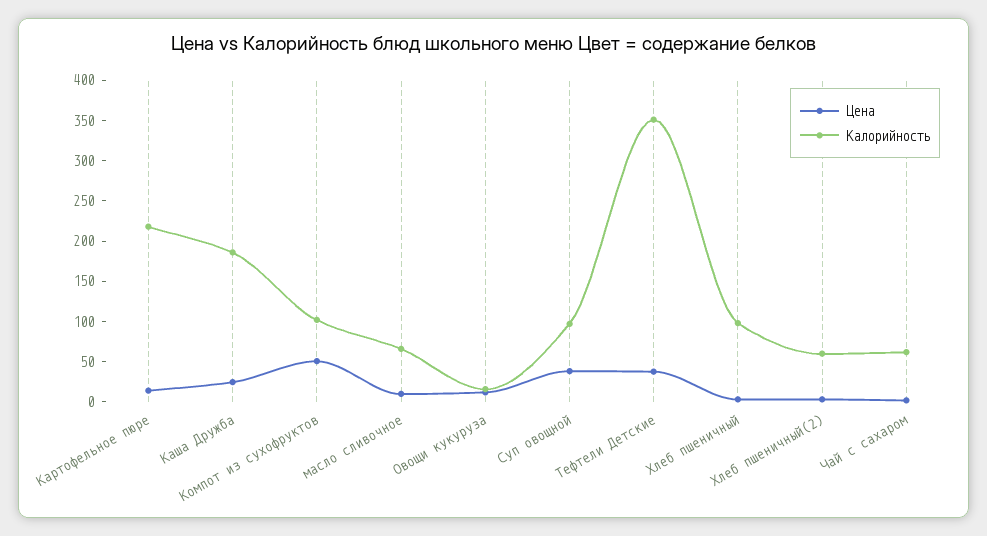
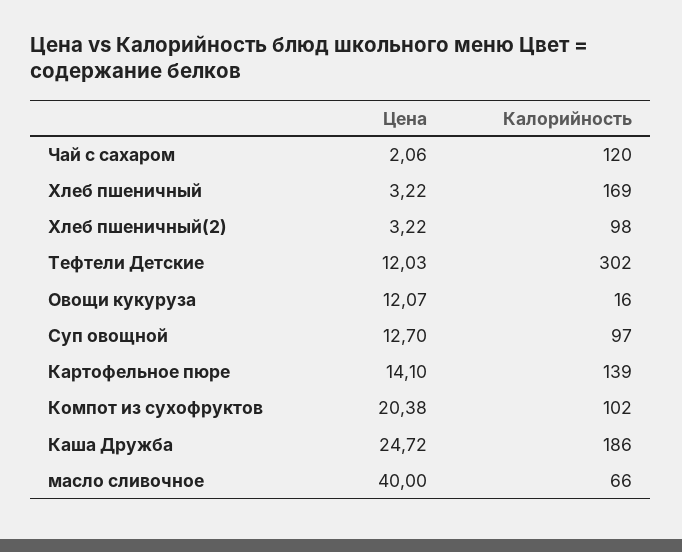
  {
    "Цена": {
      "Картофельное пюре": 14.1,
      "Каша Дружба": 24.72,
-     "Компот из сухофруктов": 50,
+     "Компот из сухофруктов": 20.38,
-     "масло сливочное": 10,
+     "масло сливочное": 40,
      "Овощи кукуруза": 12.07,
-     "Суп овощной": 40,
+     "Суп овощной": 12.7,
-     "Тефтели Детские": 40,
+     "Тефтели Детские": 12.03,
      "Хлеб пшеничный": 3.22,
      "Хлеб пшеничный(2)": 3.22,
      "Чай с сахаром": 2.06
    },
    "Калорийность": {
-     "Картофельное пюре": 220,
+     "Картофельное пюре": 139,
      "Каша Дружба": 186,
      "Компот из сухофруктов": 102,
      "масло сливочное": 66,
      "Овощи кукуруза": 16,
      "Суп овощной": 97,
-     "Тефтели Детские": 350,
+     "Тефтели Детские": 302,
-     "Хлеб пшеничный": 100,
+     "Хлеб пшеничный": 169,
-     "Хлеб пшеничный(2)": 60,
+     "Хлеб пшеничный(2)": 98,
-     "Чай с сахаром": 60
+     "Чай с сахаром": 120
    }
  }

